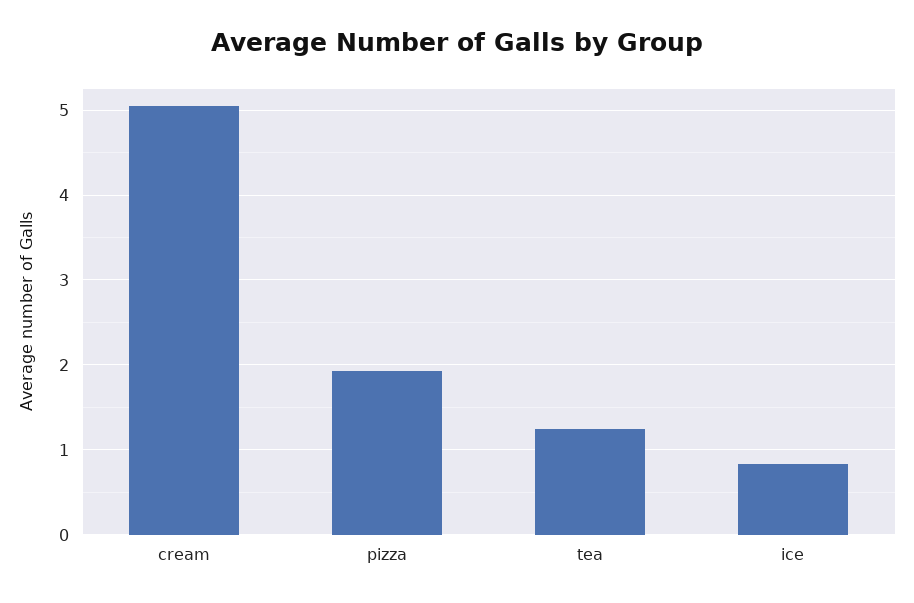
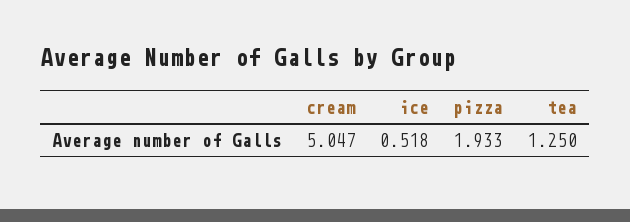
  {
    "cream": 5.047,
    "pizza": 1.933,
    "tea": 1.25,
-   "ice": 0.8
+   "ice": 0.518
  }

